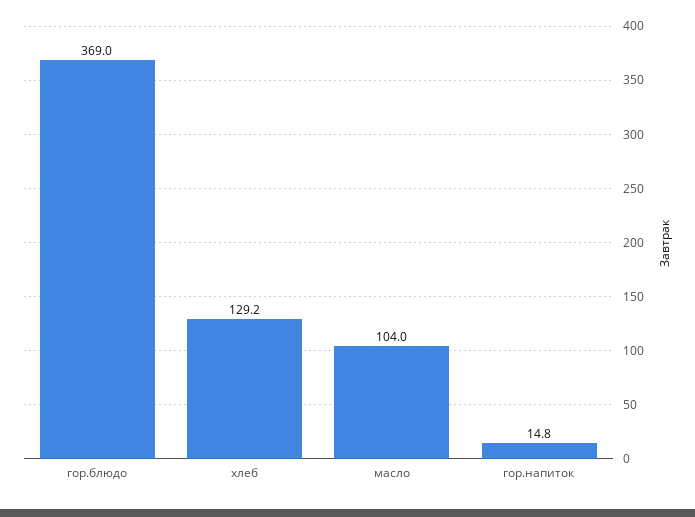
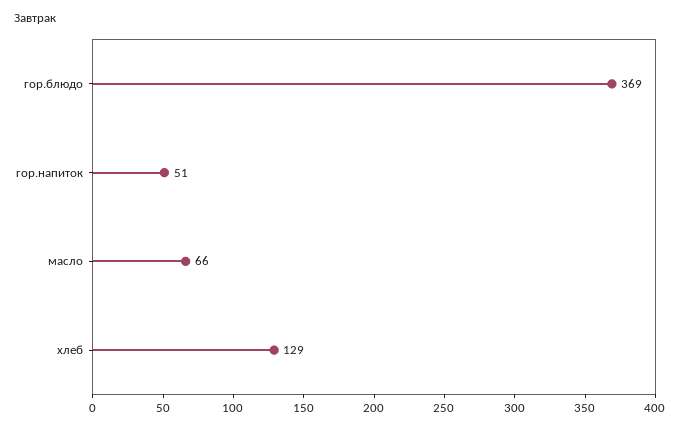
  {
    "гор.блюдо": 369,
    "хлеб": 129.2,
-   "масло": 104,
+   "масло": 66,
-   "гор.напиток": 14.8
+   "гор.напиток": 51
  }

